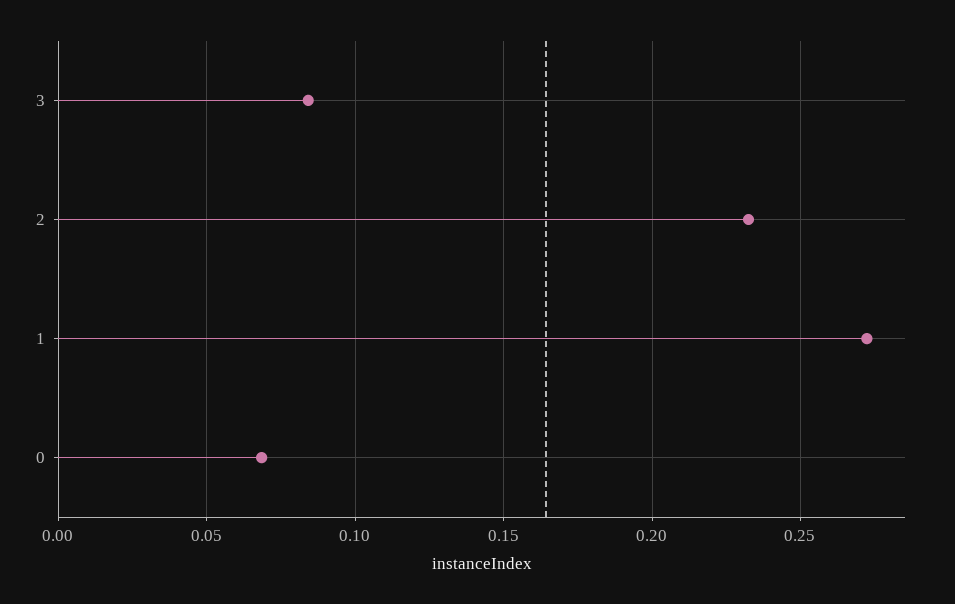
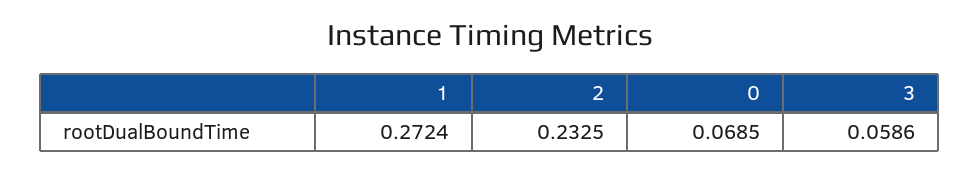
  {
-   "3": 0.085,
+   "3": 0.0586,
    "2": 0.2325,
    "1": 0.2724,
    "0": 0.0685
  }

